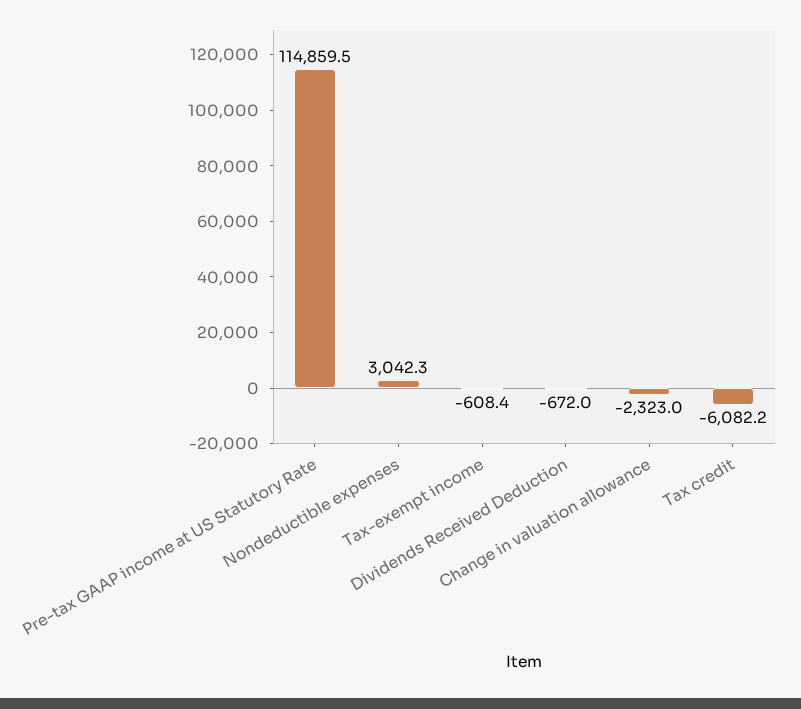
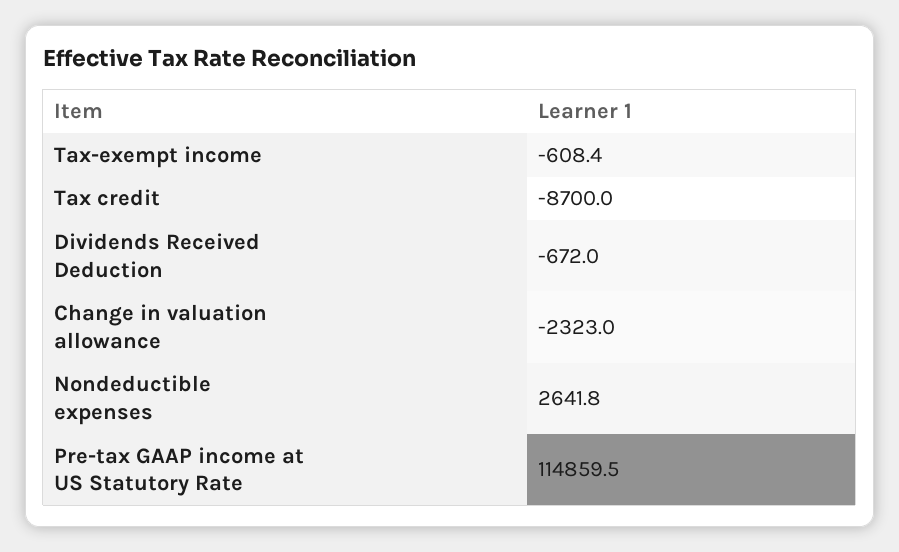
  {
    "Pre-tax GAAP income at US Statutory Rate": 114859.5,
-   "Nondeductible expenses": 3042.3,
+   "Nondeductible expenses": 2641.8,
    "Tax-exempt income": -608.4,
    "Dividends Received Deduction": -672,
    "Change in valuation allowance": -2323,
-   "Tax credit": -6082.2
+   "Tax credit": -8700
  }

